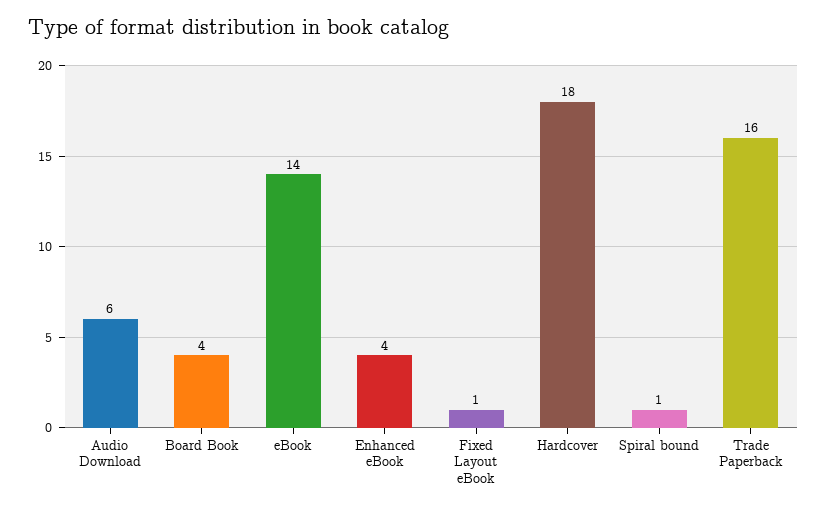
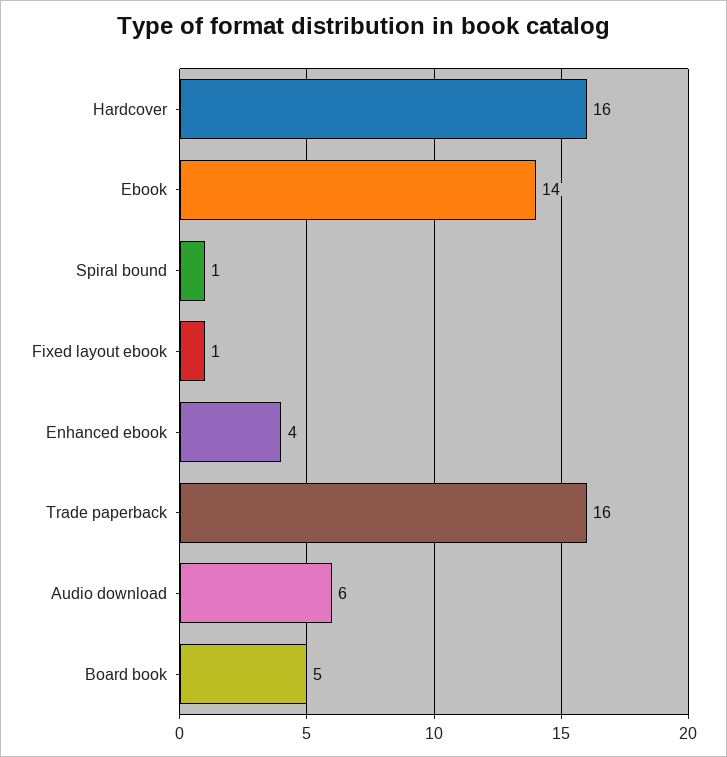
  {
    "Audio Download": 6,
-   "Board Book": 4,
+   "Board Book": 5,
    "eBook": 14,
    "Enhanced eBook": 4,
    "Fixed Layout eBook": 1,
-   "Hardcover": 18,
+   "Hardcover": 16,
    "Spiral bound": 1,
    "Trade Paperback": 16
  }

